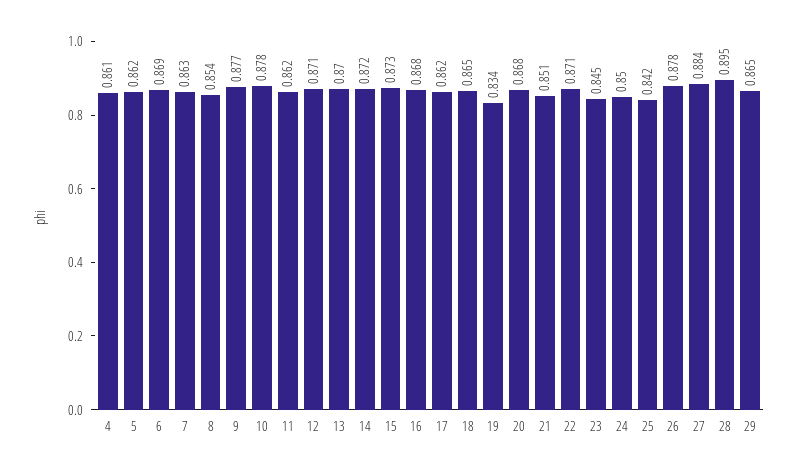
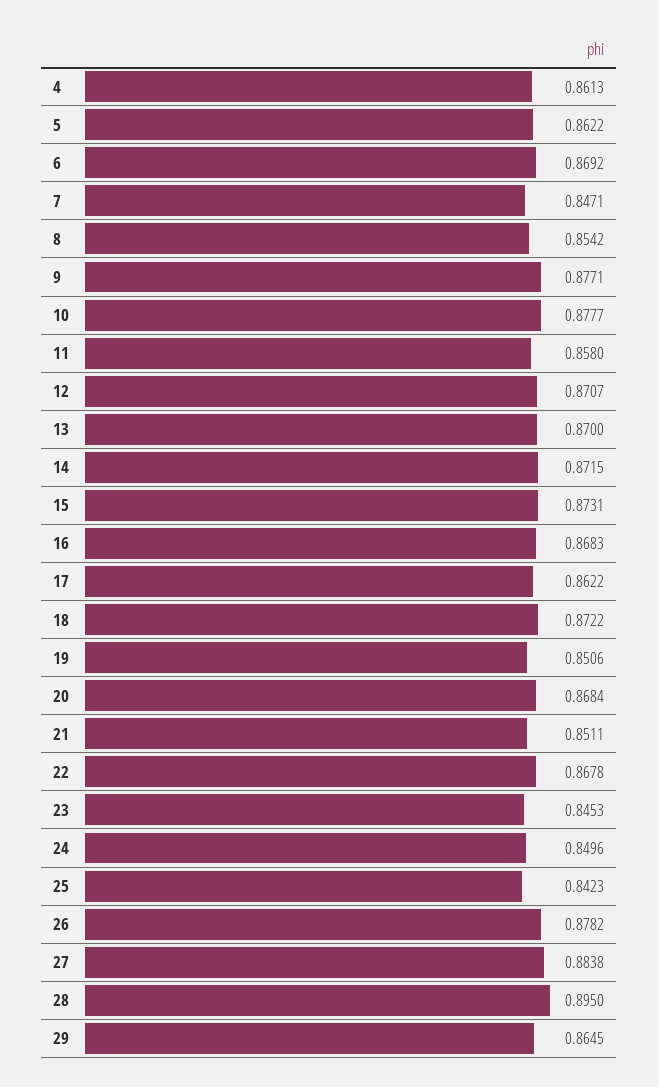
  {
    "4": 0.8613,
    "5": 0.8622,
    "6": 0.8692,
-   "7": 0.863,
+   "7": 0.8471,
    "8": 0.8542,
    "9": 0.8771,
    "10": 0.8777,
-   "11": 0.862,
+   "11": 0.858,
    "12": 0.8707,
    "13": 0.87,
    "14": 0.8715,
    "15": 0.8731,
    "16": 0.8683,
    "17": 0.8622,
-   "18": 0.865,
+   "18": 0.8722,
-   "19": 0.834,
+   "19": 0.8506,
    "20": 0.8684,
    "21": 0.8511,
-   "22": 0.871,
+   "22": 0.8678,
    "23": 0.8453,
    "24": 0.8496,
    "25": 0.8423,
    "26": 0.8782,
    "27": 0.8838,
    "28": 0.895,
    "29": 0.8645
  }

